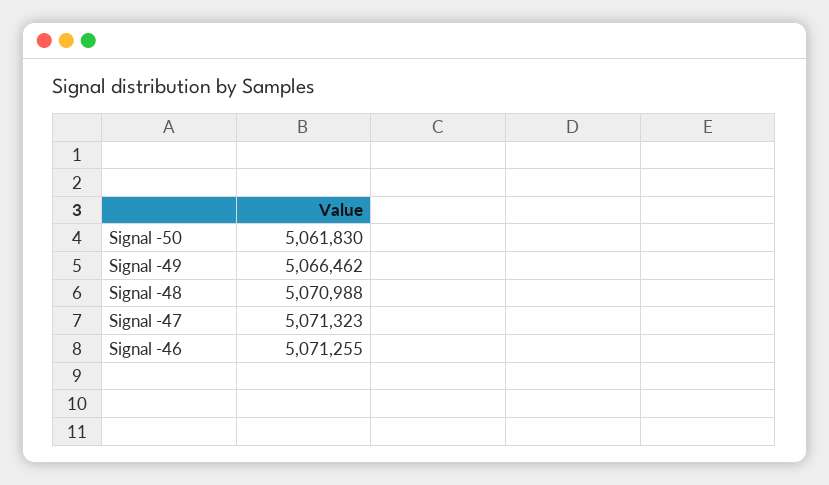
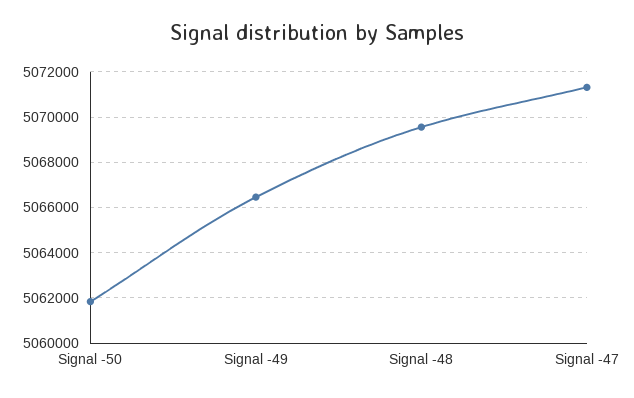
  {
    "Signal -50": 5061830,
    "Signal -49": 5066462,
-   "Signal -48": 5070988,
+   "Signal -48": 5069500,
-   "Signal -47": 5071323,
+   "Signal -47": 5071323
-   "Signal -46": 5071255
  }

